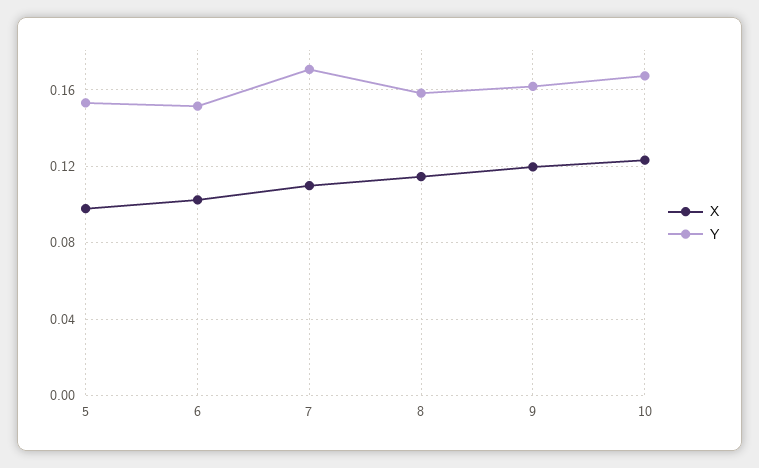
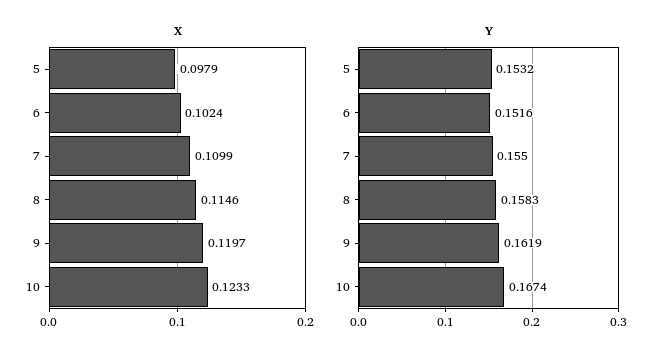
  {
    "X": {
      "5": 0.0979,
      "6": 0.1024,
      "7": 0.1099,
      "8": 0.1146,
      "9": 0.1197,
      "10": 0.1233
    },
    "Y": {
      "5": 0.1532,
      "6": 0.1516,
-     "7": 0.17,
+     "7": 0.155,
      "8": 0.1583,
      "9": 0.1619,
      "10": 0.1674
    }
  }

